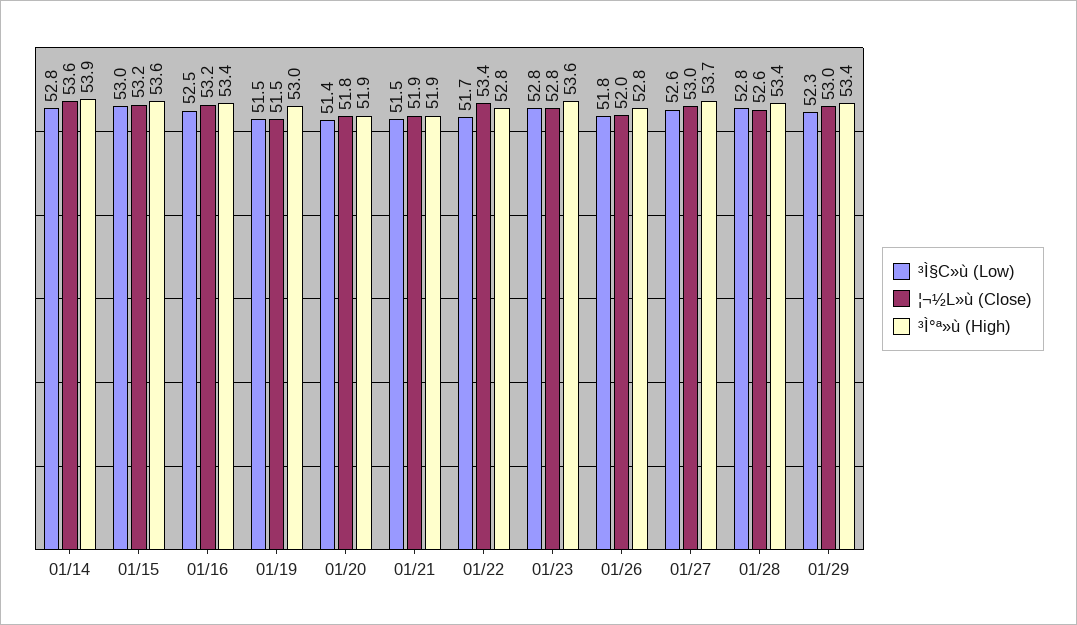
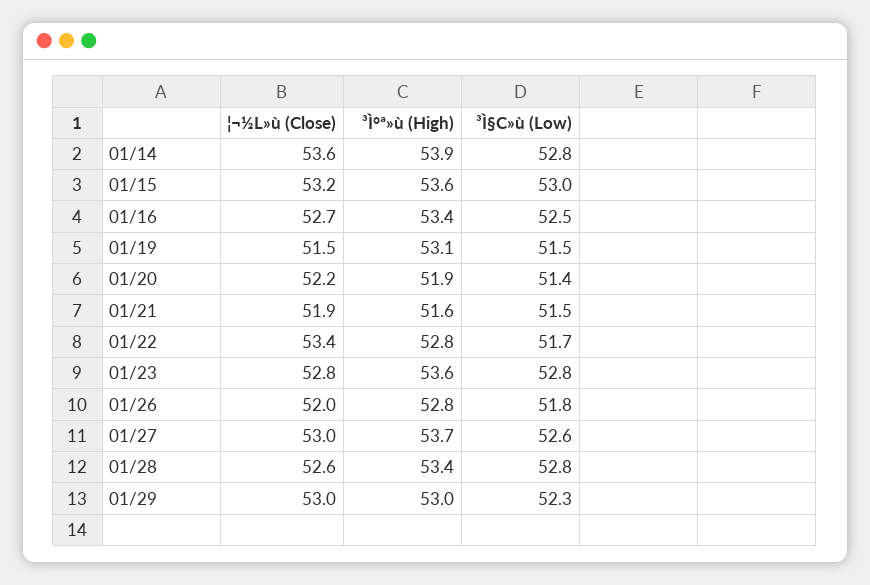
  {
    "³Ì§C»ù (Low)": {
      "01/14": 52.8,
      "01/15": 53,
      "01/16": 52.5,
      "01/19": 51.5,
      "01/20": 51.4,
      "01/21": 51.5,
      "01/22": 51.7,
      "01/23": 52.8,
      "01/26": 51.8,
      "01/27": 52.6,
      "01/28": 52.8,
      "01/29": 52.3
    },
    "¦¬½L»ù (Close)": {
      "01/14": 53.6,
      "01/15": 53.2,
-     "01/16": 53.2,
+     "01/16": 52.7,
      "01/19": 51.5,
-     "01/20": 51.8,
+     "01/20": 52.2,
      "01/21": 51.9,
      "01/22": 53.4,
      "01/23": 52.8,
      "01/26": 52,
      "01/27": 53,
      "01/28": 52.6,
      "01/29": 53
    },
    "³Ì°ª»ù (High)": {
      "01/14": 53.9,
      "01/15": 53.6,
      "01/16": 53.4,
-     "01/19": 53,
+     "01/19": 53.1,
      "01/20": 51.9,
-     "01/21": 51.9,
+     "01/21": 51.6,
      "01/22": 52.8,
      "01/23": 53.6,
      "01/26": 52.8,
      "01/27": 53.7,
      "01/28": 53.4,
-     "01/29": 53.4
+     "01/29": 53
    }
  }

